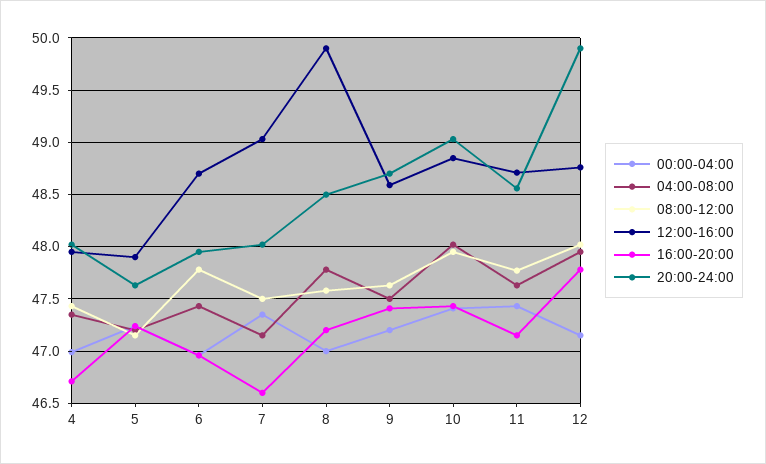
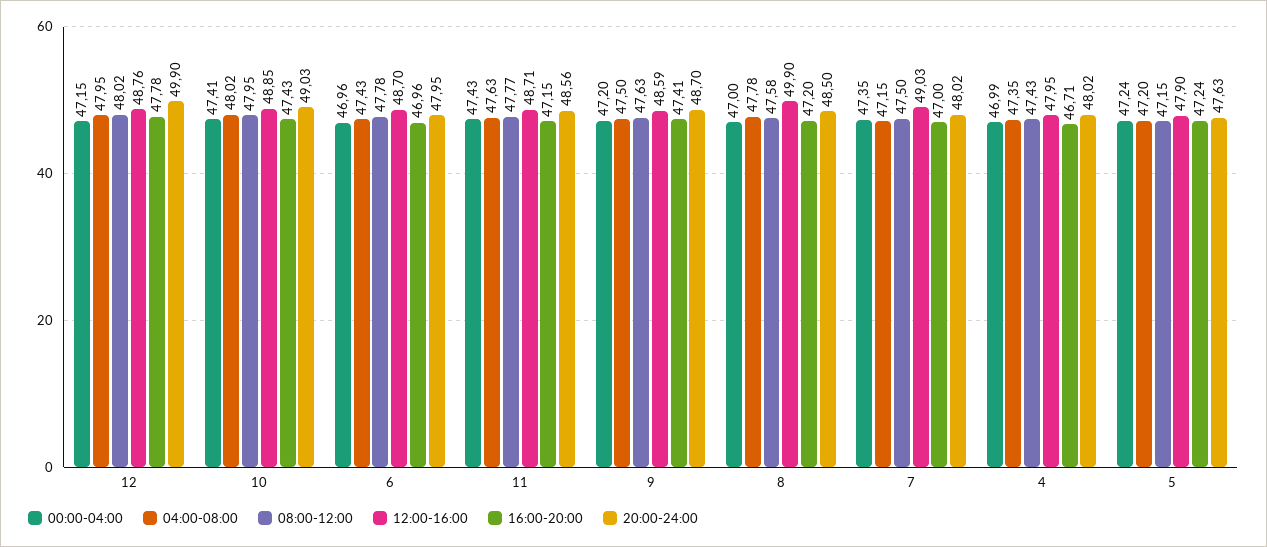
  {
    "00:00-04:00": {
      "4": 46.99,
      "5": 47.24,
      "6": 46.96,
      "7": 47.35,
      "8": 47,
      "9": 47.2,
      "10": 47.41,
      "11": 47.43,
      "12": 47.15
    },
    "04:00-08:00": {
      "4": 47.35,
      "5": 47.2,
      "6": 47.43,
      "7": 47.15,
      "8": 47.78,
      "9": 47.5,
      "10": 48.02,
      "11": 47.63,
      "12": 47.95
    },
    "08:00-12:00": {
      "4": 47.43,
      "5": 47.15,
      "6": 47.78,
      "7": 47.5,
      "8": 47.58,
      "9": 47.63,
      "10": 47.95,
      "11": 47.77,
      "12": 48.02
    },
    "12:00-16:00": {
      "4": 47.95,
      "5": 47.9,
      "6": 48.7,
      "7": 49.03,
      "8": 49.9,
      "9": 48.59,
      "10": 48.85,
      "11": 48.71,
      "12": 48.76
    },
    "16:00-20:00": {
      "4": 46.71,
      "5": 47.24,
      "6": 46.96,
-     "7": 46.6,
+     "7": 47,
      "8": 47.2,
      "9": 47.41,
      "10": 47.43,
      "11": 47.15,
      "12": 47.78
    },
    "20:00-24:00": {
      "4": 48.02,
      "5": 47.63,
      "6": 47.95,
      "7": 48.02,
      "8": 48.5,
      "9": 48.7,
      "10": 49.03,
      "11": 48.56,
      "12": 49.9
    }
  }

